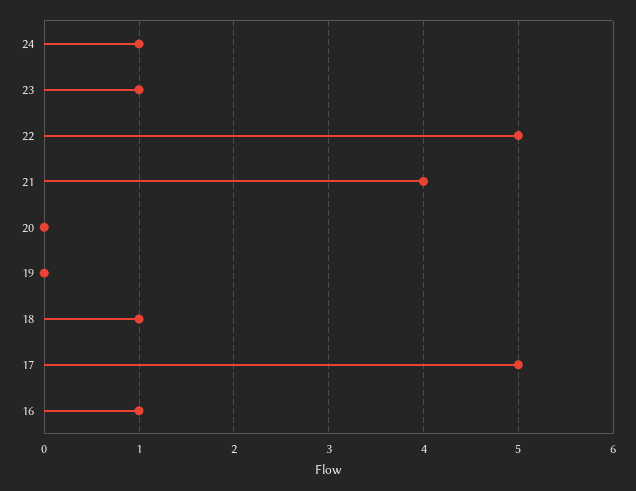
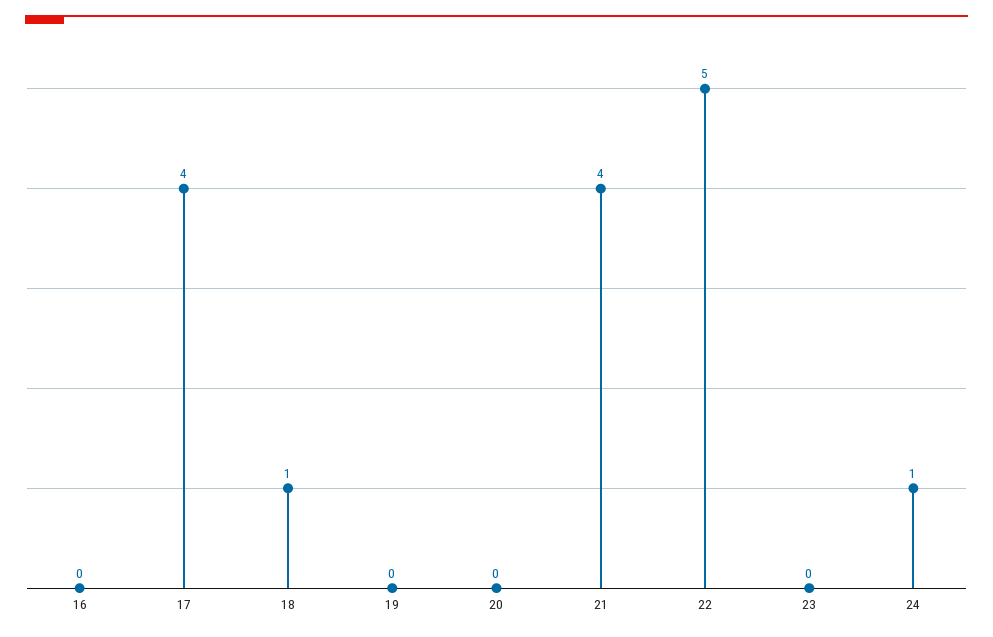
  {
    "24": 1,
-   "23": 1,
+   "23": 0,
    "22": 5,
    "21": 4,
    "20": 0,
    "19": 0,
    "18": 1,
-   "17": 5,
+   "17": 4,
-   "16": 1
+   "16": 0
  }

